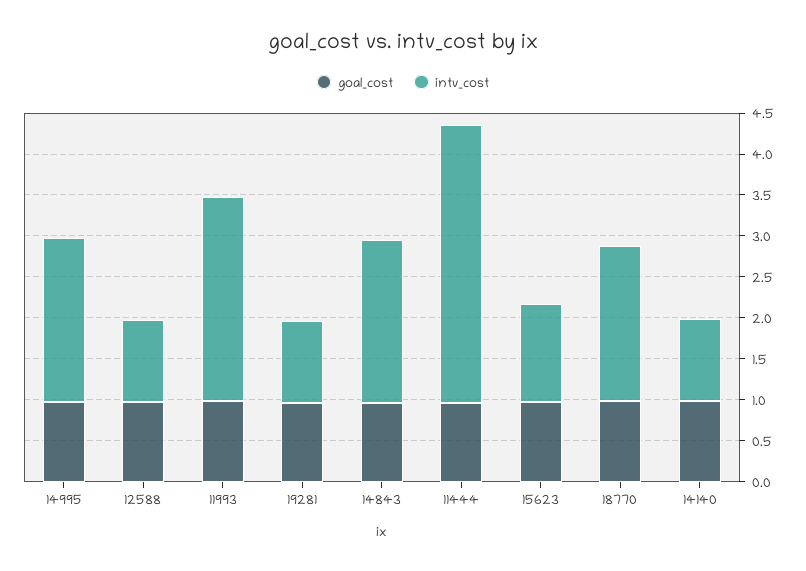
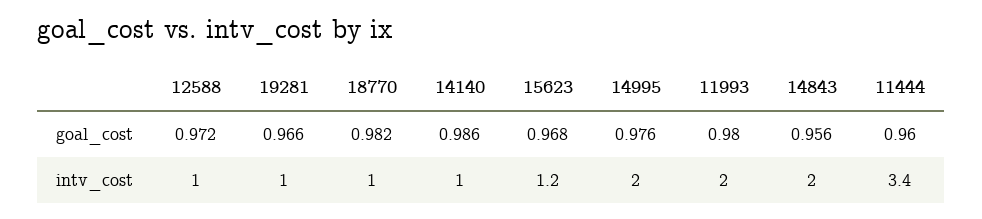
  {
    "goal_cost": {
      "14995": 0.976,
      "12588": 0.972,
      "11993": 0.98,
      "19281": 0.966,
      "14843": 0.956,
      "11444": 0.96,
      "15623": 0.968,
      "18770": 0.982,
      "14140": 0.986
    },
    "intv_cost": {
      "14995": 2,
      "12588": 1,
-     "11993": 2.5,
+     "11993": 2,
      "19281": 1,
      "14843": 2,
      "11444": 3.4,
      "15623": 1.2,
-     "18770": 1.9,
+     "18770": 1,
      "14140": 1
    }
  }

